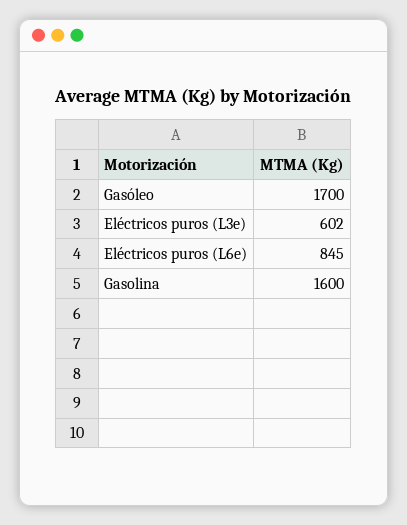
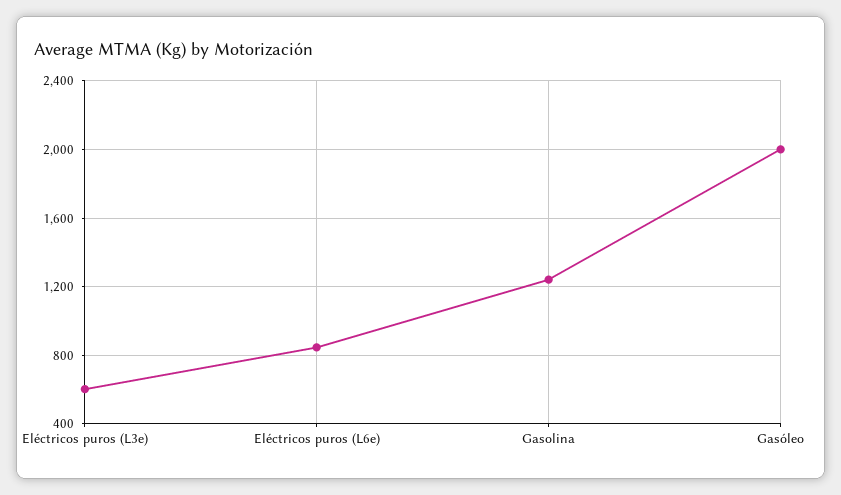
  {
-   "Gasóleo": 1700,
+   "Gasóleo": 2000,
    "Eléctricos puros (L3e)": 602,
    "Eléctricos puros (L6e)": 845,
-   "Gasolina": 1600
+   "Gasolina": 1250
  }

